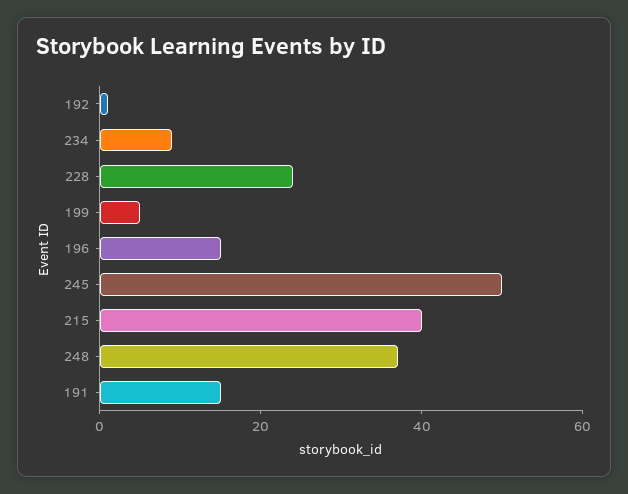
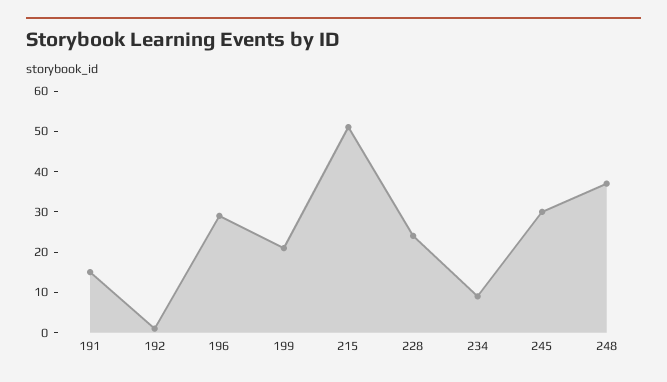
  {
    "192": 0,
    "234": 10,
    "228": 25,
-   "199": 5,
+   "199": 20,
-   "196": 15,
+   "196": 30,
-   "245": 50,
+   "245": 30,
-   "215": 40,
+   "215": 50,
    "248": 35,
    "191": 15
  }

